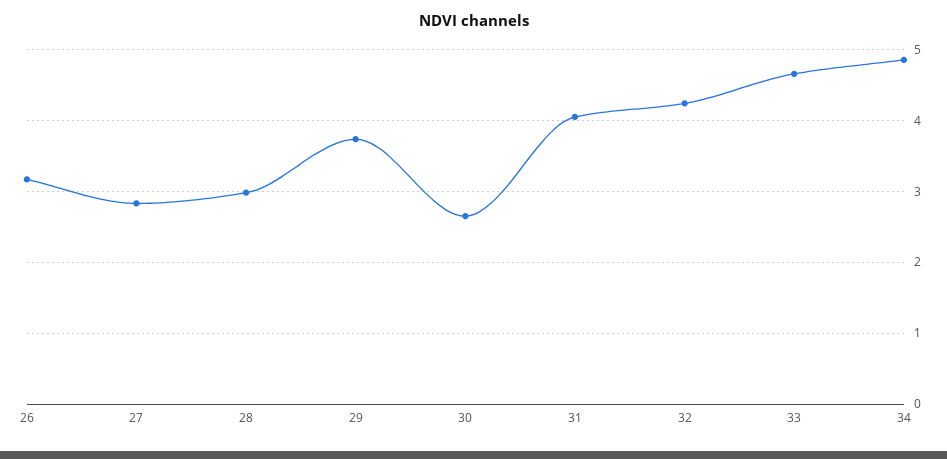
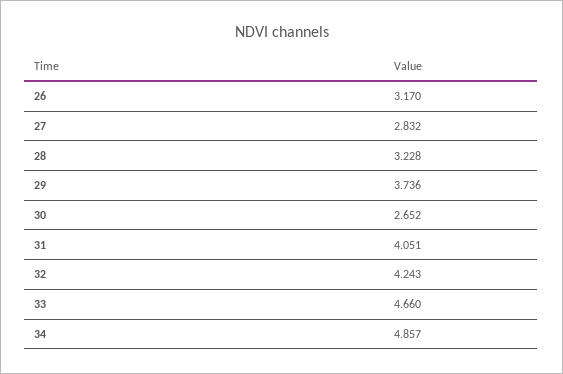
  {
    "26": 3.17,
    "27": 2.832,
-   "28": 3,
+   "28": 3.228,
    "29": 3.736,
    "30": 2.652,
    "31": 4.051,
    "32": 4.243,
    "33": 4.66,
    "34": 4.857
  }

